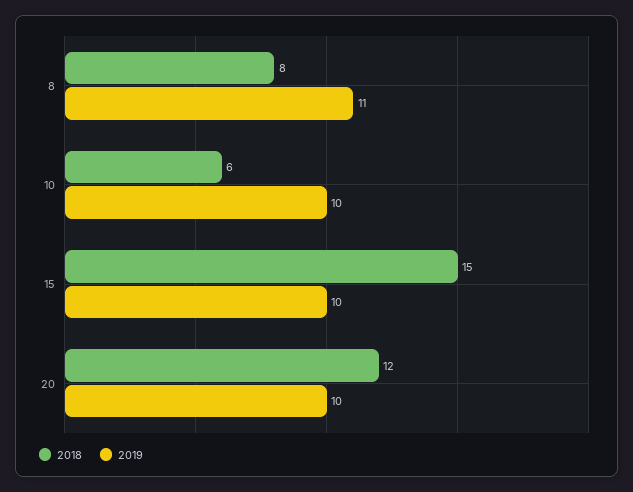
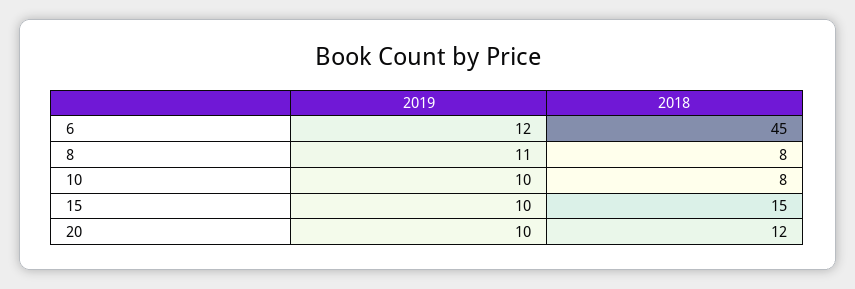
  {
    "2018": {
      "8": 8,
-     "10": 6,
+     "10": 8,
      "15": 15,
-     "20": 12
+     "20": 12,
+     "6": 45
    },
    "2019": {
      "8": 11,
      "10": 10,
      "15": 10,
-     "20": 10
+     "20": 10,
+     "6": 12
    }
  }

